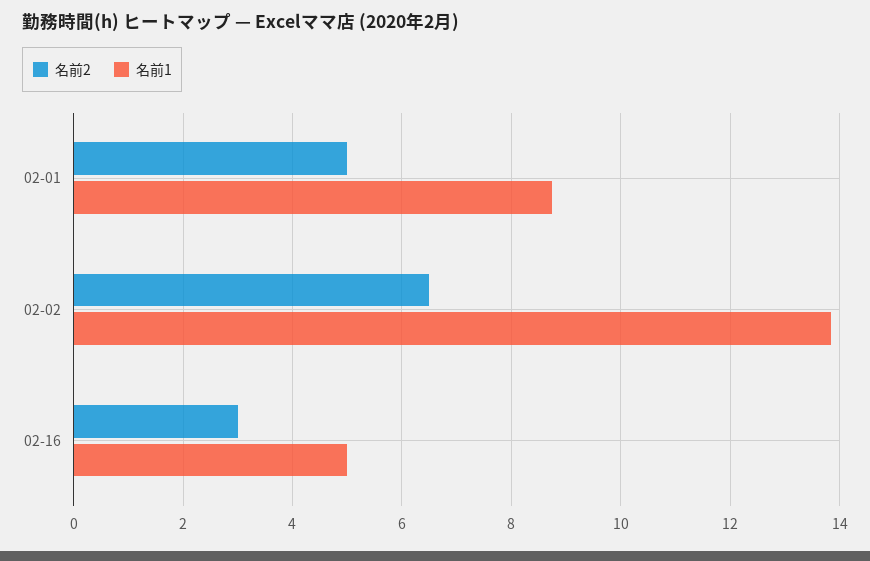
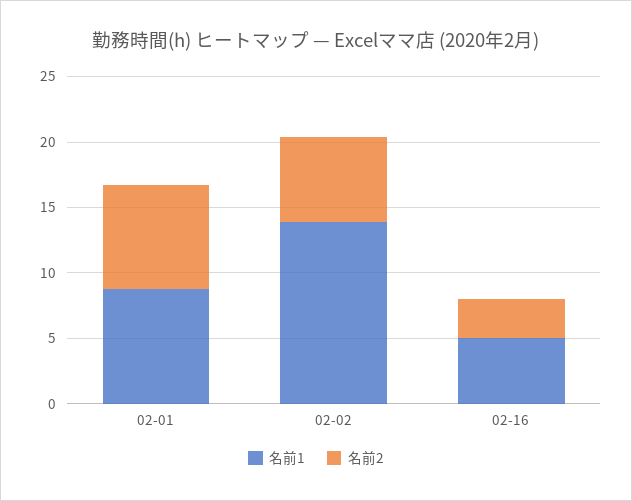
  {
    "名前2": {
-     "02-01": 5,
+     "02-01": 8,
      "02-02": 6.6,
      "02-16": 3
    },
    "名前1": {
      "02-01": 8.8,
      "02-02": 13.8,
      "02-16": 5
    }
  }

